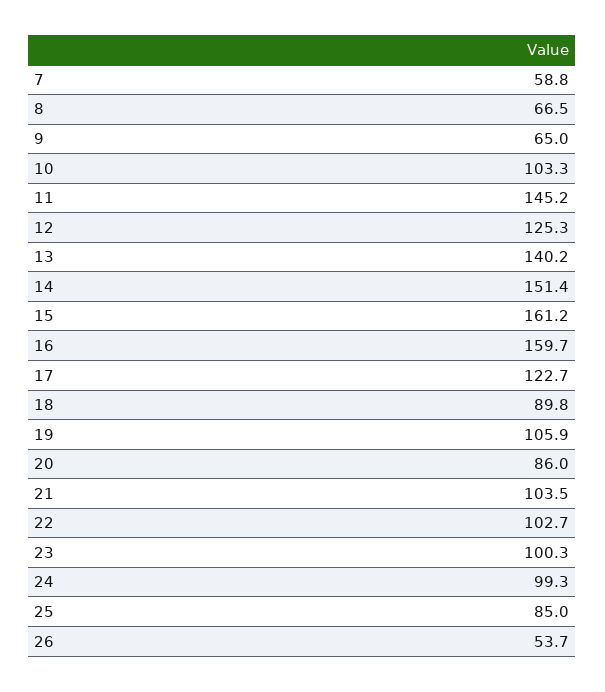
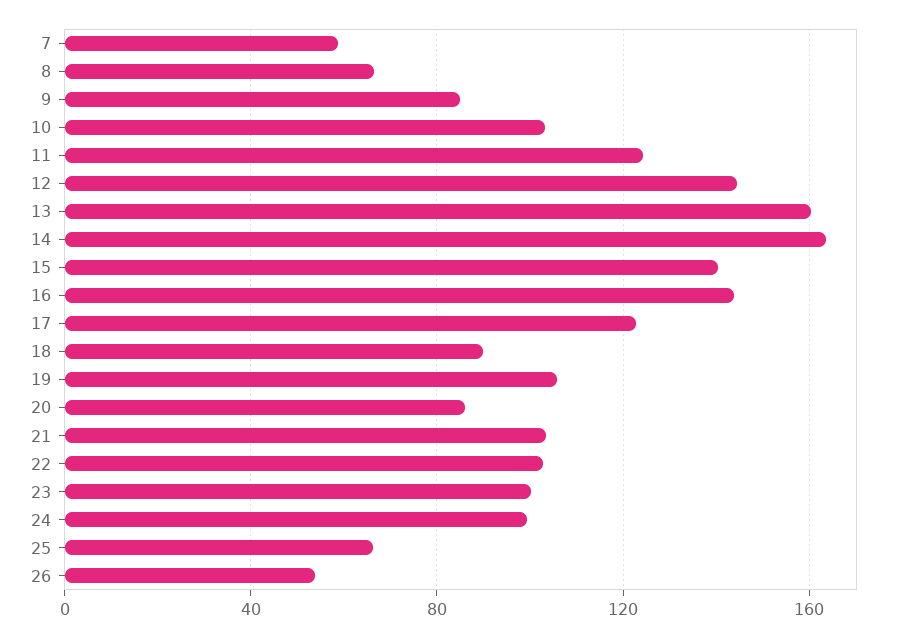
  {
    "7": 58.8,
    "8": 66.5,
-   "9": 65,
+   "9": 85,
    "10": 103.3,
-   "11": 145.2,
+   "11": 125,
-   "12": 125.3,
+   "12": 145,
-   "13": 140.2,
+   "13": 160,
-   "14": 151.4,
+   "14": 165,
-   "15": 161.2,
+   "15": 140,
-   "16": 159.7,
+   "16": 145,
    "17": 122.7,
    "18": 89.8,
    "19": 105.9,
    "20": 86,
    "21": 103.5,
    "22": 102.7,
    "23": 100.3,
    "24": 99.3,
-   "25": 85,
+   "25": 65,
    "26": 53.7
  }

